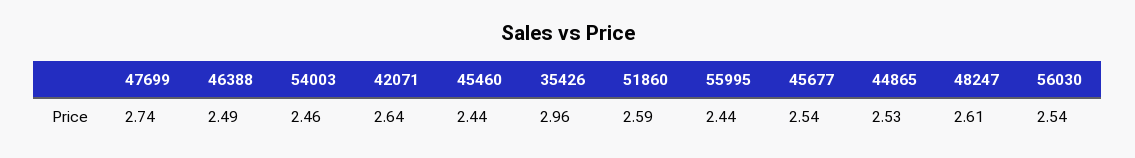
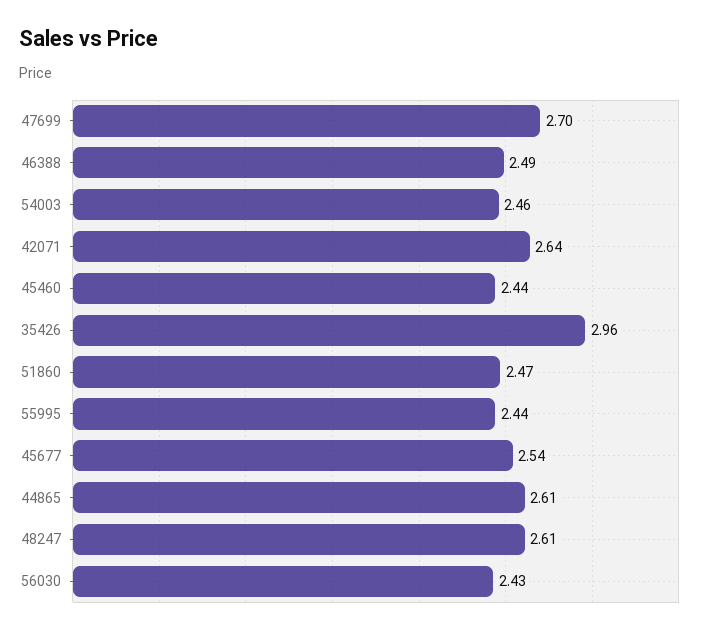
  {
-   "47699": 2.74,
+   "47699": 2.7,
    "46388": 2.49,
    "54003": 2.46,
    "42071": 2.64,
    "45460": 2.44,
    "35426": 2.96,
-   "51860": 2.59,
+   "51860": 2.47,
    "55995": 2.44,
    "45677": 2.54,
-   "44865": 2.53,
+   "44865": 2.61,
    "48247": 2.61,
-   "56030": 2.54
+   "56030": 2.43
  }

